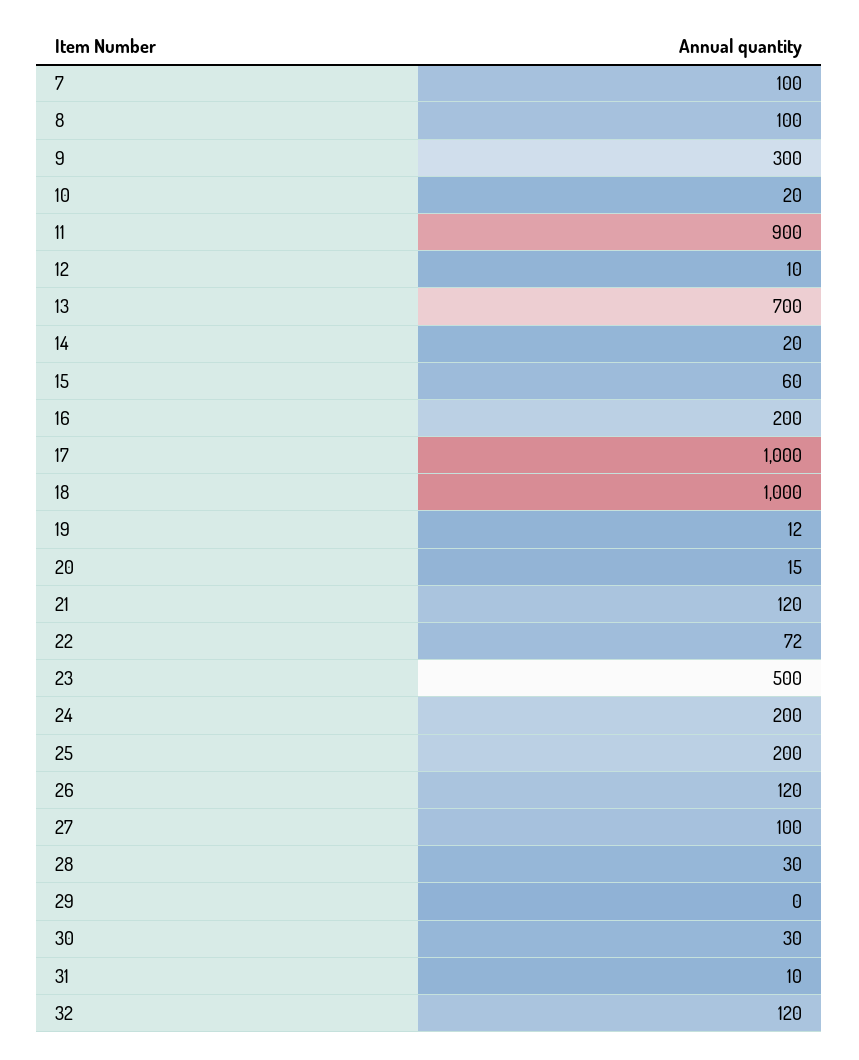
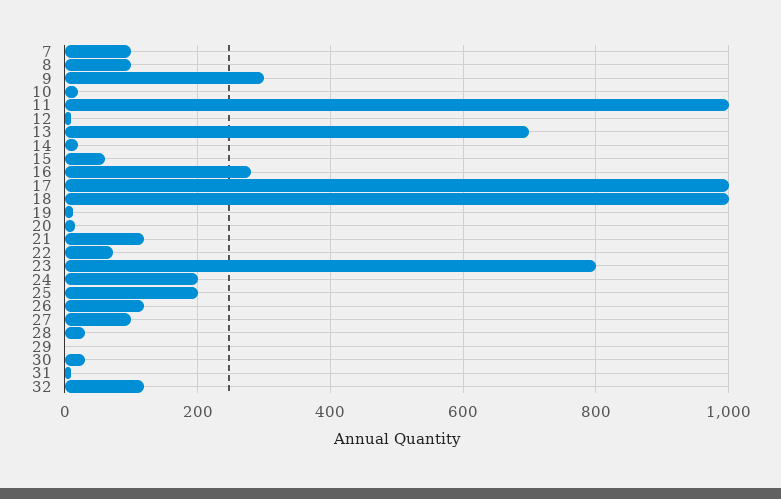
  {
    "7": 100,
    "8": 100,
    "9": 300,
    "10": 20,
-   "11": 900,
+   "11": 1000,
    "12": 10,
    "13": 700,
    "14": 20,
    "15": 60,
-   "16": 200,
+   "16": 280,
    "17": 1000,
    "18": 1000,
    "19": 12,
    "20": 15,
    "21": 120,
    "22": 72,
-   "23": 500,
+   "23": 800,
    "24": 200,
    "25": 200,
    "26": 120,
    "27": 100,
    "28": 30,
    "29": 0,
    "30": 30,
    "31": 10,
    "32": 120
  }

